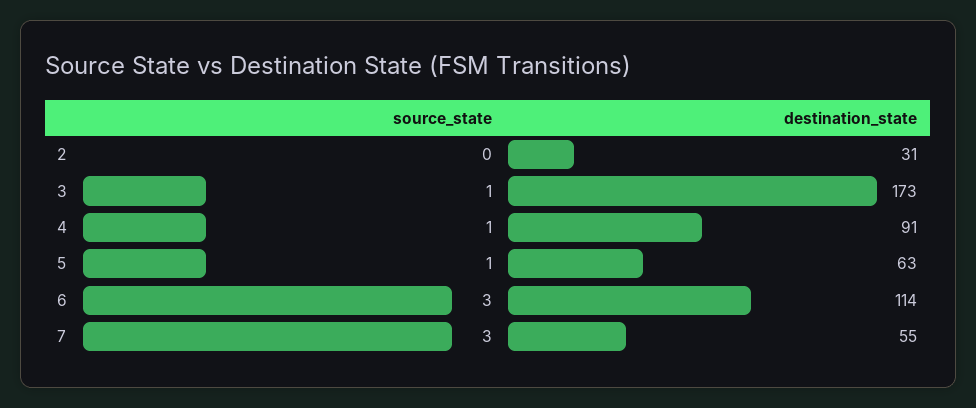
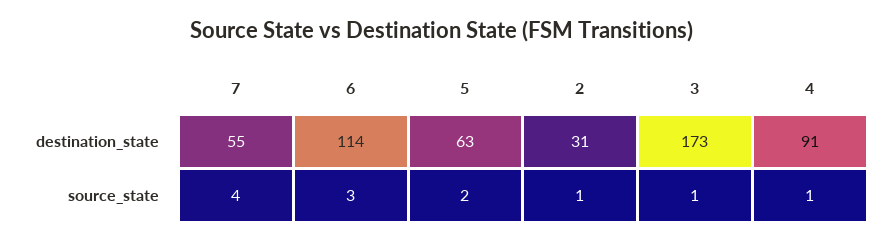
  {
    "source_state": {
-     "2": 0,
+     "2": 1,
      "3": 1,
      "4": 1,
-     "5": 1,
+     "5": 2,
      "6": 3,
-     "7": 3
+     "7": 4
    },
    "destination_state": {
      "2": 31,
      "3": 173,
      "4": 91,
      "5": 63,
      "6": 114,
      "7": 55
    }
  }

